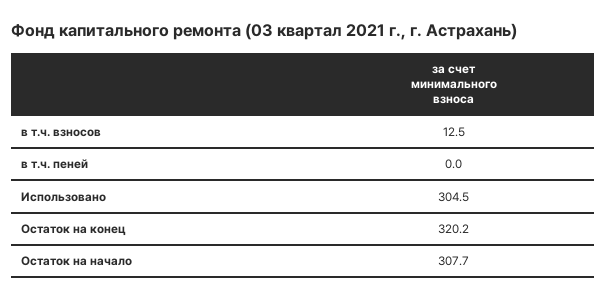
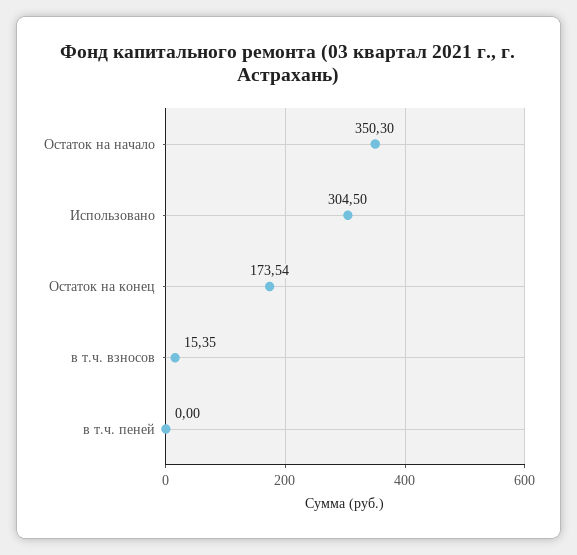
  {
-   "в т.ч. взносов": 12.5,
+   "в т.ч. взносов": 15.35,
    "в т.ч. пеней": 0,
    "Использовано": 304.5,
-   "Остаток на конец": 320.2,
+   "Остаток на конец": 173.54,
-   "Остаток на начало": 307.7
+   "Остаток на начало": 350.3
  }

